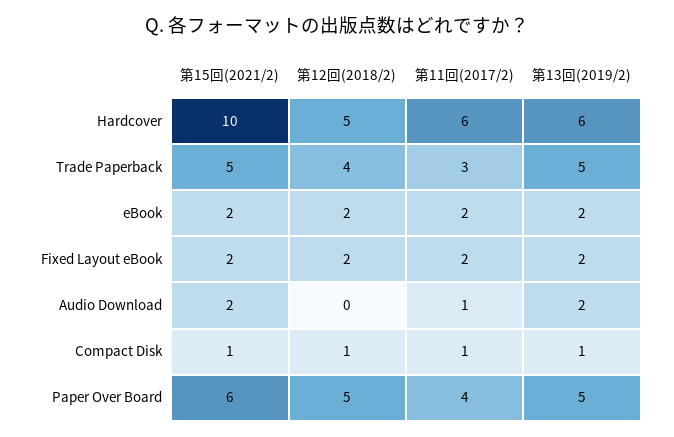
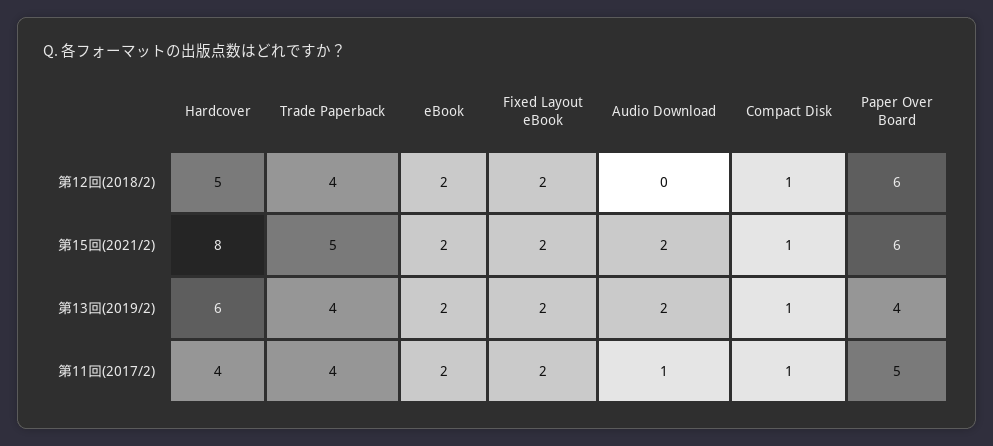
  {
    "第15回(2021/2)": {
-     "Hardcover": 10,
+     "Hardcover": 8,
      "Trade Paperback": 5,
      "eBook": 2,
      "Fixed Layout eBook": 2,
      "Audio Download": 2,
      "Compact Disk": 1,
      "Paper Over Board": 6
    },
    "第12回(2018/2)": {
      "Hardcover": 5,
      "Trade Paperback": 4,
      "eBook": 2,
      "Fixed Layout eBook": 2,
      "Audio Download": 0,
      "Compact Disk": 1,
-     "Paper Over Board": 5
+     "Paper Over Board": 6
    },
    "第11回(2017/2)": {
-     "Hardcover": 6,
+     "Hardcover": 4,
-     "Trade Paperback": 3,
+     "Trade Paperback": 4,
      "eBook": 2,
      "Fixed Layout eBook": 2,
      "Audio Download": 1,
      "Compact Disk": 1,
-     "Paper Over Board": 4
+     "Paper Over Board": 5
    },
    "第13回(2019/2)": {
      "Hardcover": 6,
-     "Trade Paperback": 5,
+     "Trade Paperback": 4,
      "eBook": 2,
      "Fixed Layout eBook": 2,
      "Audio Download": 2,
      "Compact Disk": 1,
-     "Paper Over Board": 5
+     "Paper Over Board": 4
    }
  }

